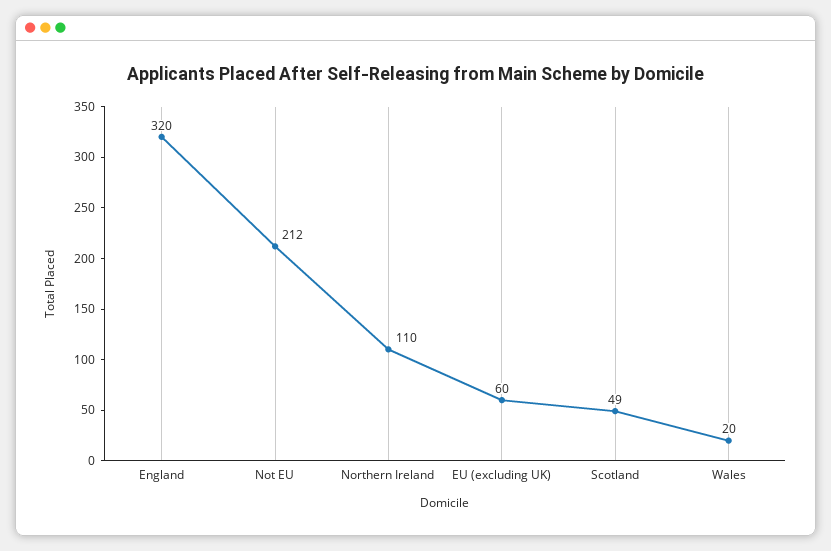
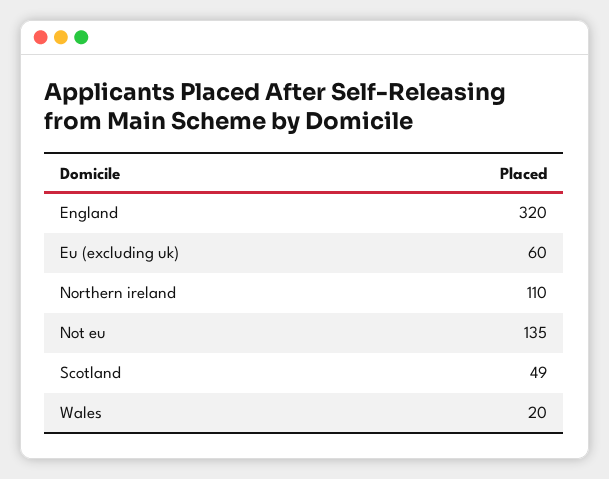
  {
    "England": 320,
-   "Not EU": 212,
+   "Not EU": 135,
    "Northern Ireland": 110,
    "EU (excluding UK)": 60,
    "Scotland": 49,
    "Wales": 20
  }

